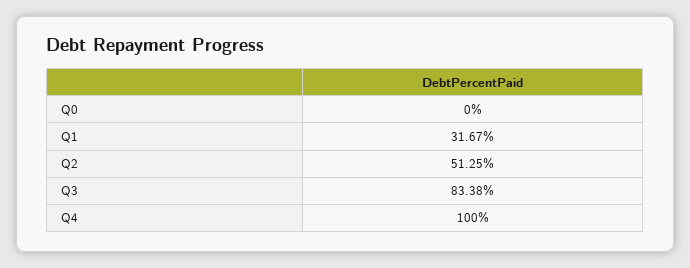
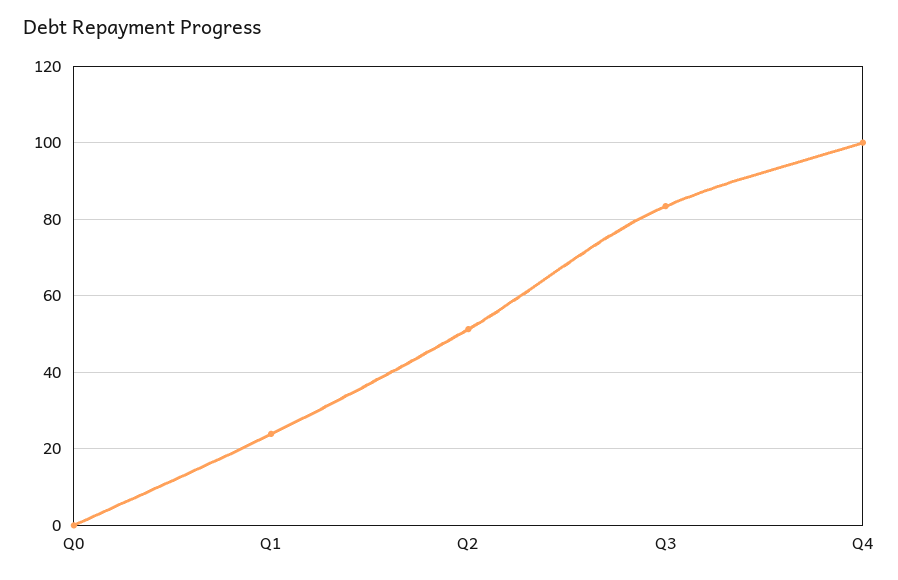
  {
    "Q0": 0,
-   "Q1": 31.67,
+   "Q1": 24,
    "Q2": 51.25,
    "Q3": 83.38,
    "Q4": 100
  }

